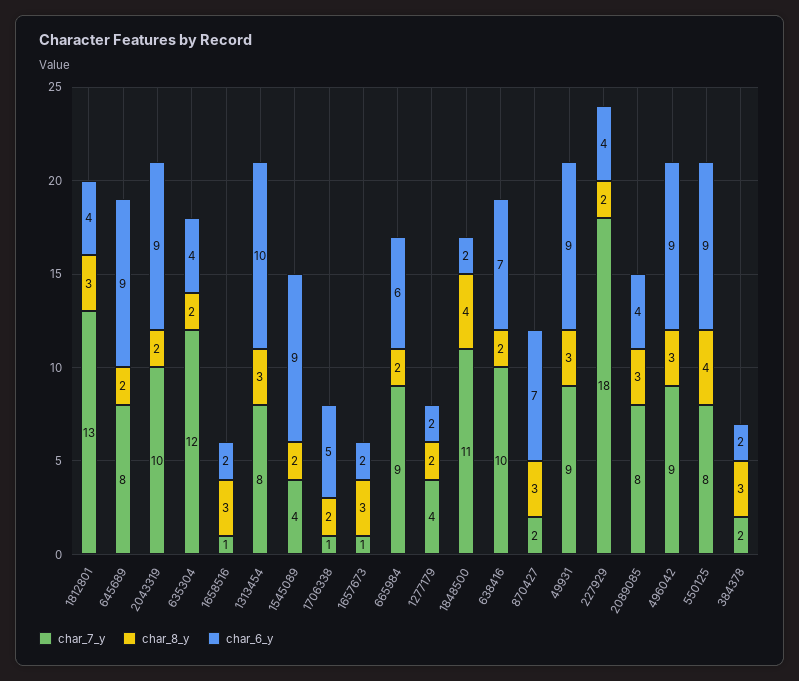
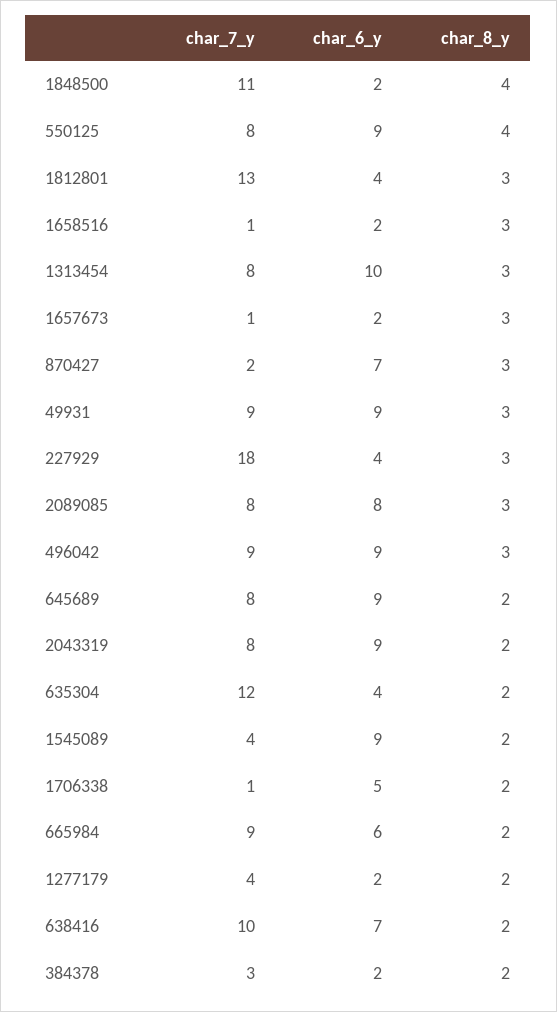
  {
    "char_7_y": {
      "1812801": 13,
      "645689": 8,
-     "2043319": 10,
+     "2043319": 8,
      "635304": 12,
      "1658516": 1,
      "1313454": 8,
      "1545089": 4,
      "1706338": 1,
      "1657673": 1,
      "665984": 9,
      "1277179": 4,
      "1848500": 11,
      "638416": 10,
      "870427": 2,
      "49931": 9,
      "227929": 18,
      "2089085": 8,
      "496042": 9,
      "550125": 8,
-     "384378": 2
+     "384378": 3
    },
    "char_8_y": {
      "1812801": 3,
      "645689": 2,
      "2043319": 2,
      "635304": 2,
      "1658516": 3,
      "1313454": 3,
      "1545089": 2,
      "1706338": 2,
      "1657673": 3,
      "665984": 2,
      "1277179": 2,
      "1848500": 4,
      "638416": 2,
      "870427": 3,
      "49931": 3,
-     "227929": 2,
+     "227929": 3,
      "2089085": 3,
      "496042": 3,
      "550125": 4,
-     "384378": 3
+     "384378": 2
    },
    "char_6_y": {
      "1812801": 4,
      "645689": 9,
      "2043319": 9,
      "635304": 4,
      "1658516": 2,
      "1313454": 10,
      "1545089": 9,
      "1706338": 5,
      "1657673": 2,
      "665984": 6,
      "1277179": 2,
      "1848500": 2,
      "638416": 7,
      "870427": 7,
      "49931": 9,
      "227929": 4,
-     "2089085": 4,
+     "2089085": 8,
      "496042": 9,
      "550125": 9,
      "384378": 2
    }
  }

